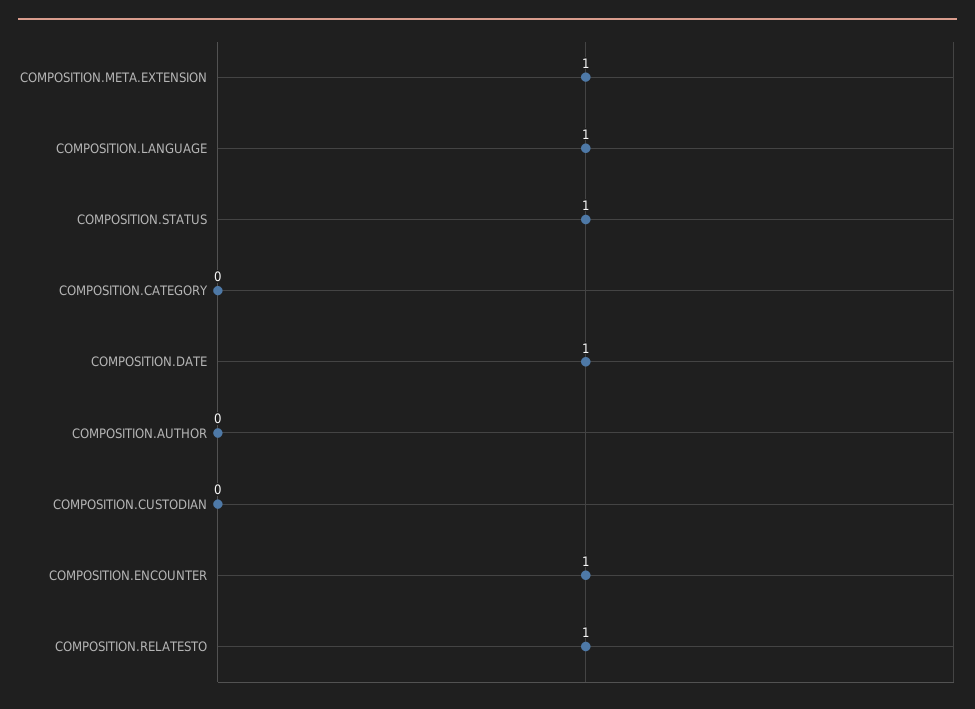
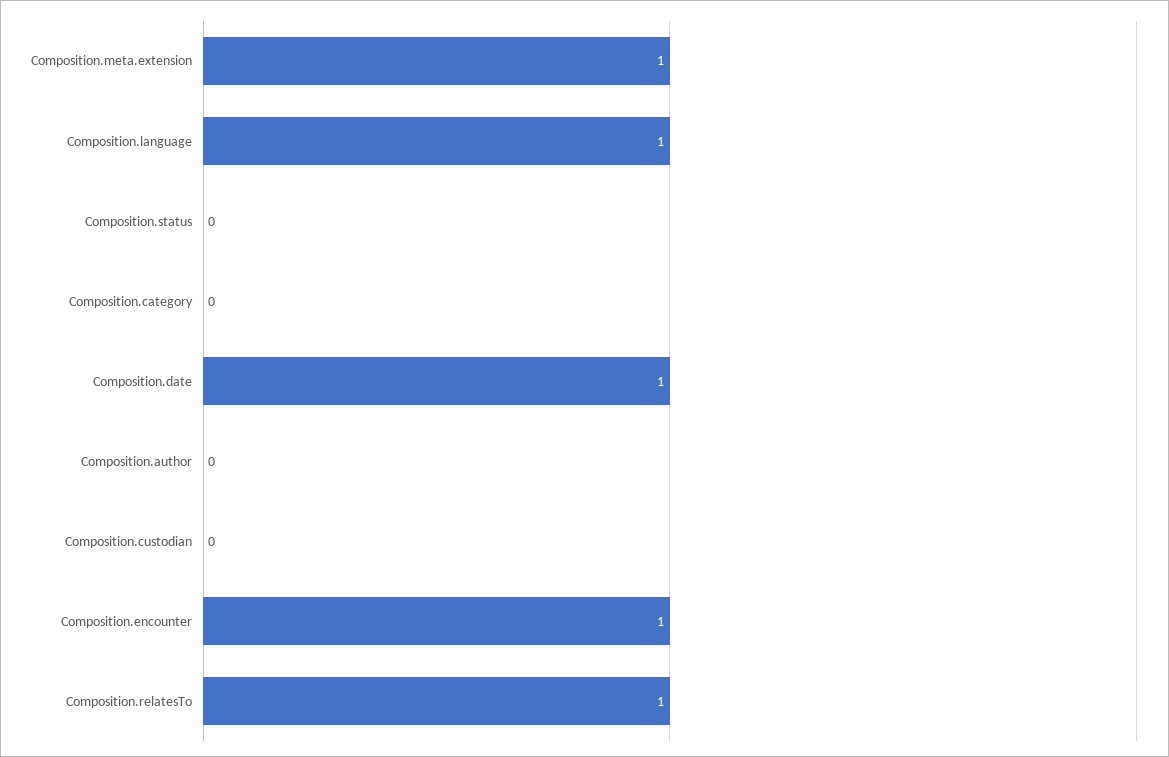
  {
    "COMPOSITION.META.EXTENSION": 1,
    "COMPOSITION.LANGUAGE": 1,
-   "COMPOSITION.STATUS": 1,
+   "COMPOSITION.STATUS": 0,
    "COMPOSITION.CATEGORY": 0,
    "COMPOSITION.DATE": 1,
    "COMPOSITION.AUTHOR": 0,
    "COMPOSITION.CUSTODIAN": 0,
    "COMPOSITION.ENCOUNTER": 1,
    "COMPOSITION.RELATESTO": 1
  }

